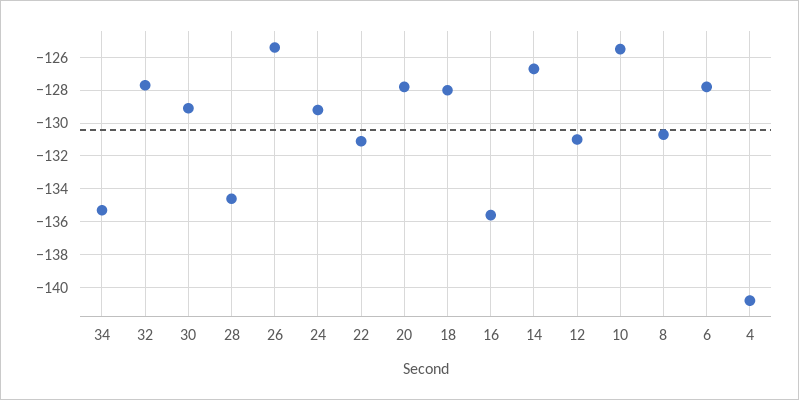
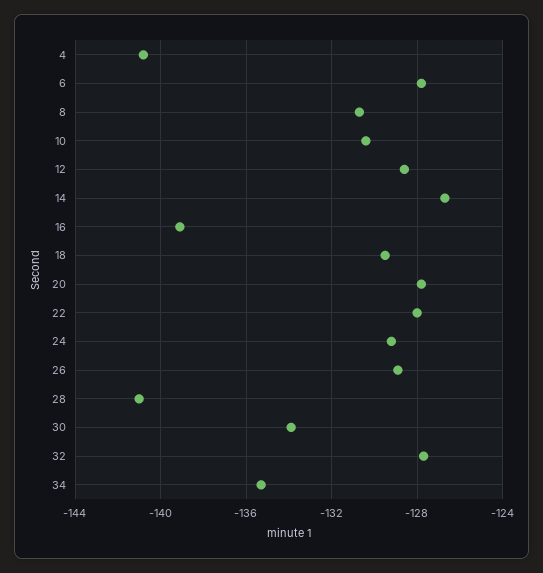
  {
    "34": -135.5,
    "32": -127.5,
-   "30": -129,
+   "30": -134,
-   "28": -134.5,
+   "28": -141,
-   "26": -125.5,
+   "26": -129,
    "24": -129,
-   "22": -131,
+   "22": -128,
    "20": -128,
-   "18": -128,
+   "18": -129.5,
-   "16": -135.5,
+   "16": -139,
    "14": -126.5,
-   "12": -131,
+   "12": -128.5,
-   "10": -125.5,
+   "10": -130.5,
    "8": -130.5,
    "6": -128,
    "4": -141
  }

